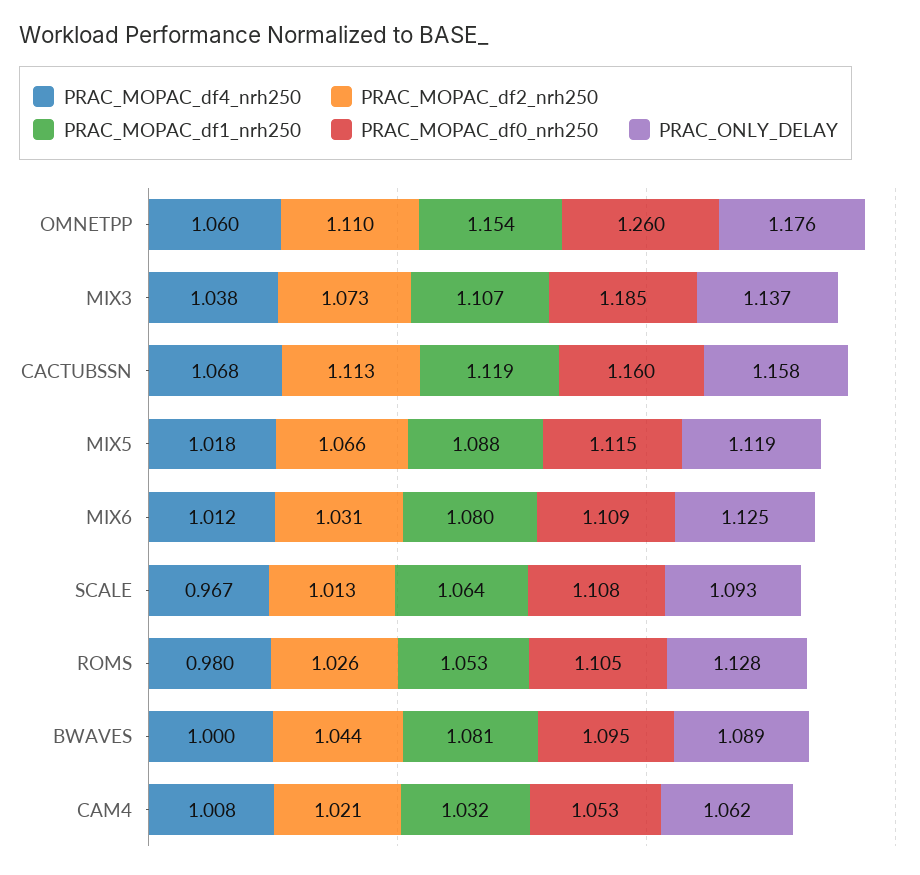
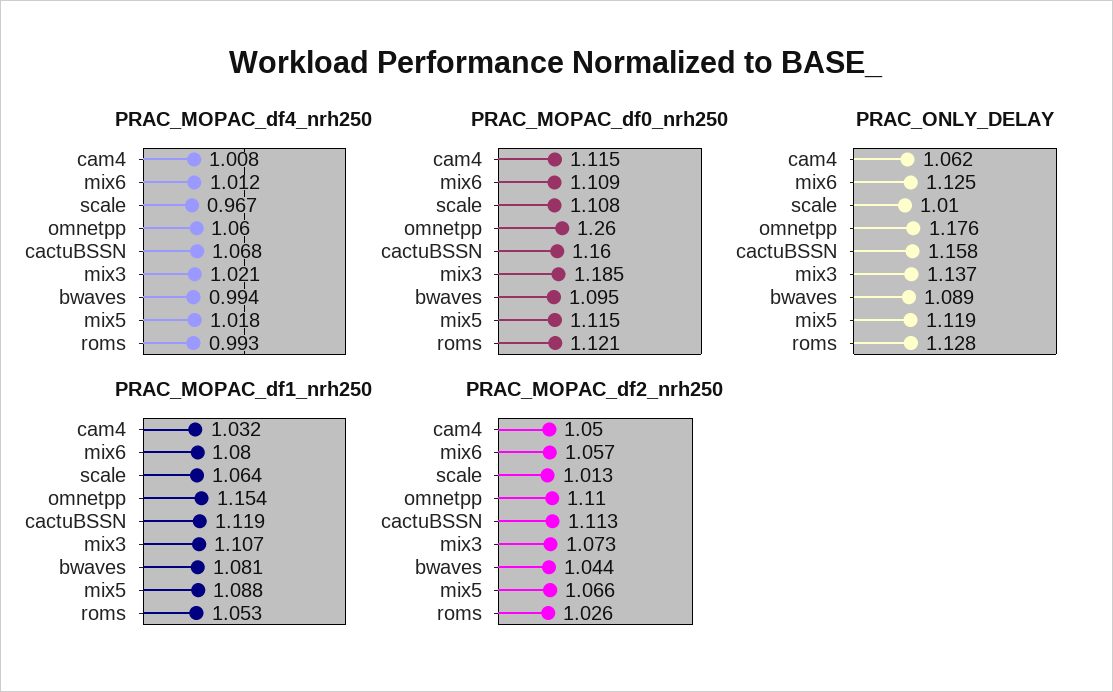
  {
    "PRAC_MOPAC_df4_nrh250": {
      "OMNETPP": 1.06,
-     "MIX3": 1.038,
+     "MIX3": 1.021,
      "CACTUBSSN": 1.068,
      "MIX5": 1.018,
      "MIX6": 1.012,
      "SCALE": 0.967,
-     "ROMS": 0.98,
+     "ROMS": 0.993,
-     "BWAVES": 1,
+     "BWAVES": 0.994,
      "CAM4": 1.008
    },
    "PRAC_MOPAC_df2_nrh250": {
      "OMNETPP": 1.11,
      "MIX3": 1.073,
      "CACTUBSSN": 1.113,
      "MIX5": 1.066,
-     "MIX6": 1.031,
+     "MIX6": 1.057,
      "SCALE": 1.013,
      "ROMS": 1.026,
      "BWAVES": 1.044,
-     "CAM4": 1.021
+     "CAM4": 1.05
    },
    "PRAC_MOPAC_df1_nrh250": {
      "OMNETPP": 1.154,
      "MIX3": 1.107,
      "CACTUBSSN": 1.119,
      "MIX5": 1.088,
      "MIX6": 1.08,
      "SCALE": 1.064,
      "ROMS": 1.053,
      "BWAVES": 1.081,
      "CAM4": 1.032
    },
    "PRAC_MOPAC_df0_nrh250": {
      "OMNETPP": 1.26,
      "MIX3": 1.185,
      "CACTUBSSN": 1.16,
      "MIX5": 1.115,
      "MIX6": 1.109,
      "SCALE": 1.108,
-     "ROMS": 1.105,
+     "ROMS": 1.121,
      "BWAVES": 1.095,
-     "CAM4": 1.053
+     "CAM4": 1.115
    },
    "PRAC_ONLY_DELAY": {
      "OMNETPP": 1.176,
      "MIX3": 1.137,
      "CACTUBSSN": 1.158,
      "MIX5": 1.119,
      "MIX6": 1.125,
-     "SCALE": 1.093,
+     "SCALE": 1.01,
      "ROMS": 1.128,
      "BWAVES": 1.089,
      "CAM4": 1.062
    }
  }

